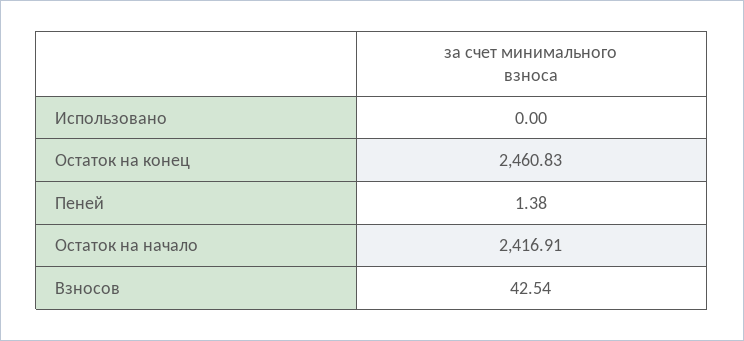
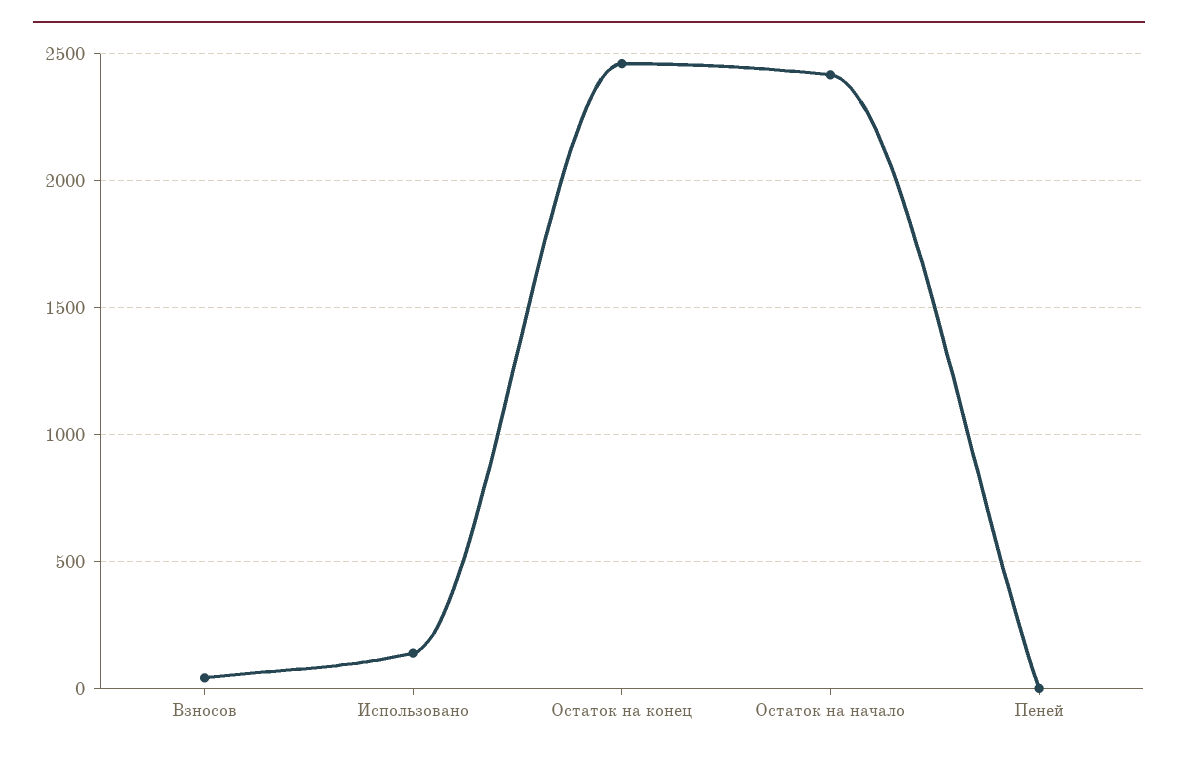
  {
-   "Использовано": 0,
+   "Использовано": 150,
    "Остаток на конец": 2460.83,
    "Пеней": 1.38,
    "Остаток на начало": 2416.91,
    "Взносов": 42.54
  }

